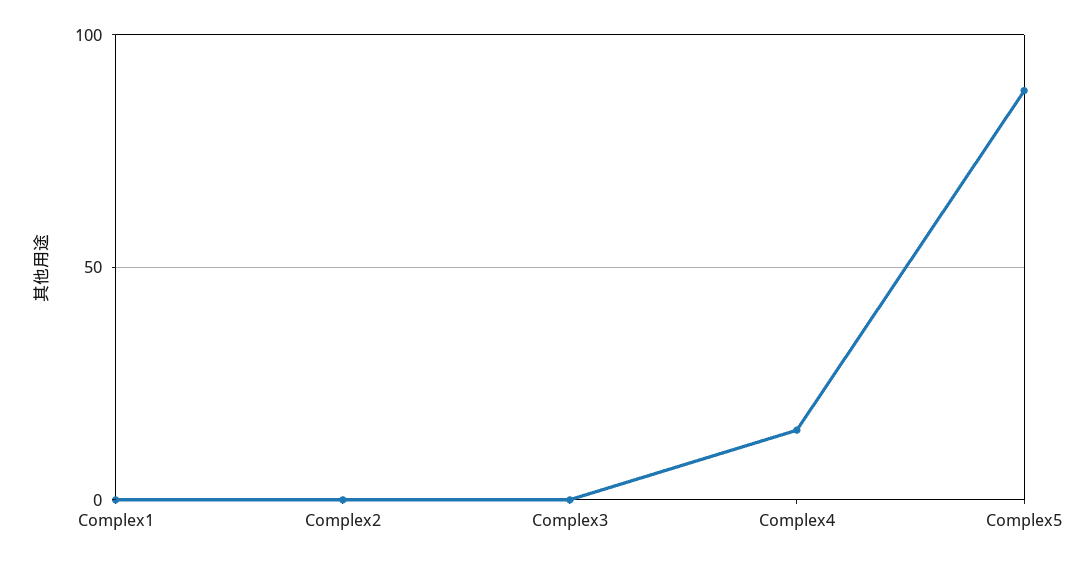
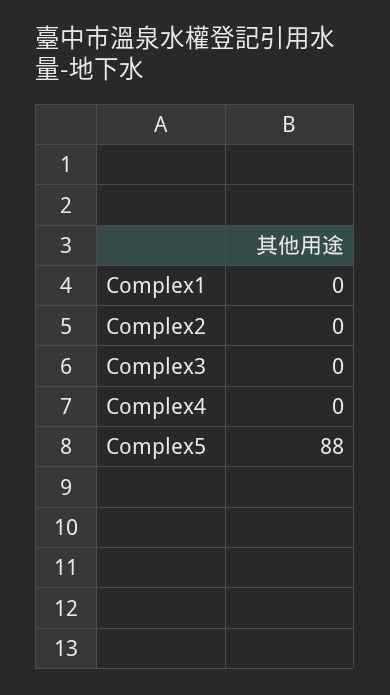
  {
    "Complex1": 0,
    "Complex2": 0,
    "Complex3": 0,
-   "Complex4": 15,
+   "Complex4": 0,
    "Complex5": 88
  }

